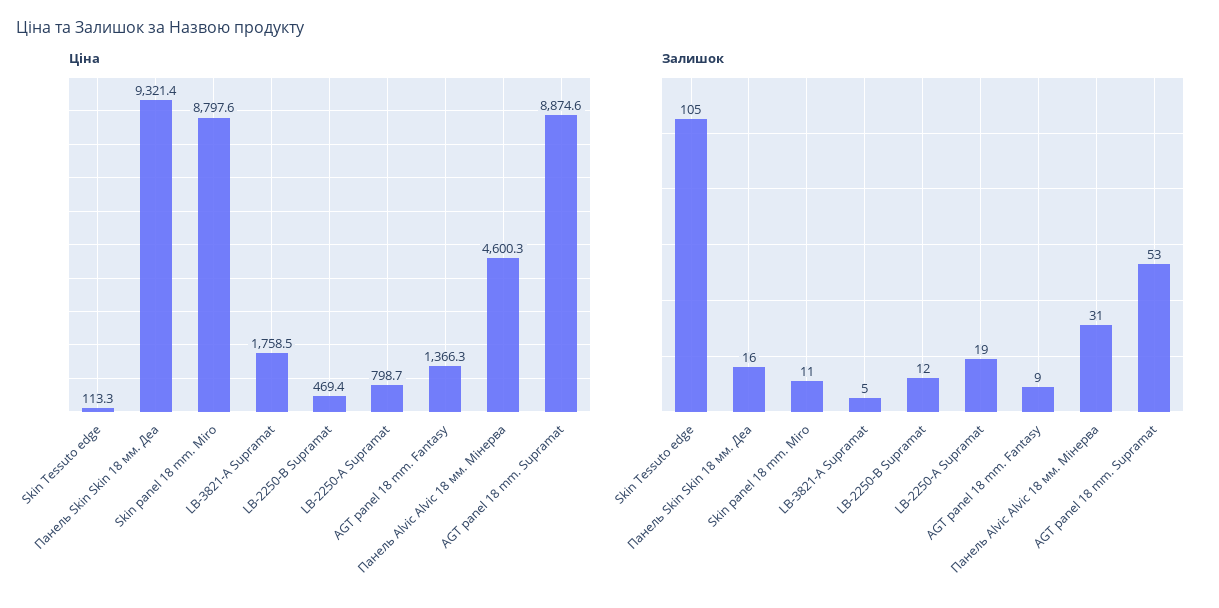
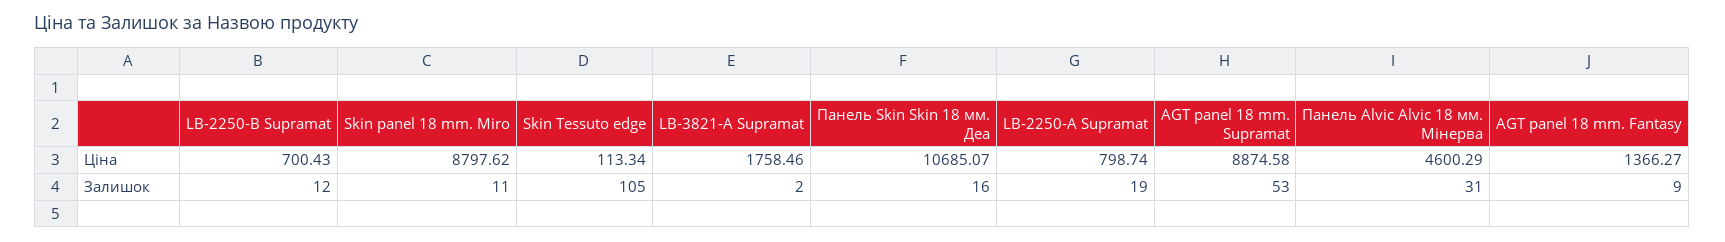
  {
    "Ціна": {
      "Skin Tessuto edge": 113.34,
-     "Панель Skin Skin 18 мм. Деа": 9321.4,
+     "Панель Skin Skin 18 мм. Деа": 10685.07,
      "Skin panel 18 mm. Miro": 8797.62,
      "LB-3821-А Supramat": 1758.46,
-     "LB-2250-В Supramat": 469.4,
+     "LB-2250-В Supramat": 700.43,
      "LB-2250-А Supramat": 798.74,
      "AGT panel 18 mm. Fantasy": 1366.27,
      "Панель Alvic Alvic 18 мм. Мінерва": 4600.29,
      "AGT panel 18 mm. Supramat": 8874.58
    },
    "Залишок": {
      "Skin Tessuto edge": 105,
      "Панель Skin Skin 18 мм. Деа": 16,
      "Skin panel 18 mm. Miro": 11,
-     "LB-3821-А Supramat": 5,
+     "LB-3821-А Supramat": 2,
      "LB-2250-В Supramat": 12,
      "LB-2250-А Supramat": 19,
      "AGT panel 18 mm. Fantasy": 9,
      "Панель Alvic Alvic 18 мм. Мінерва": 31,
      "AGT panel 18 mm. Supramat": 53
    }
  }

